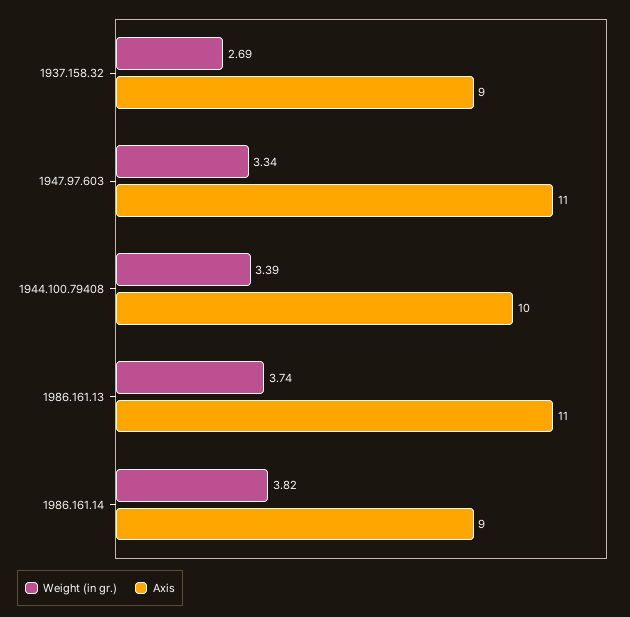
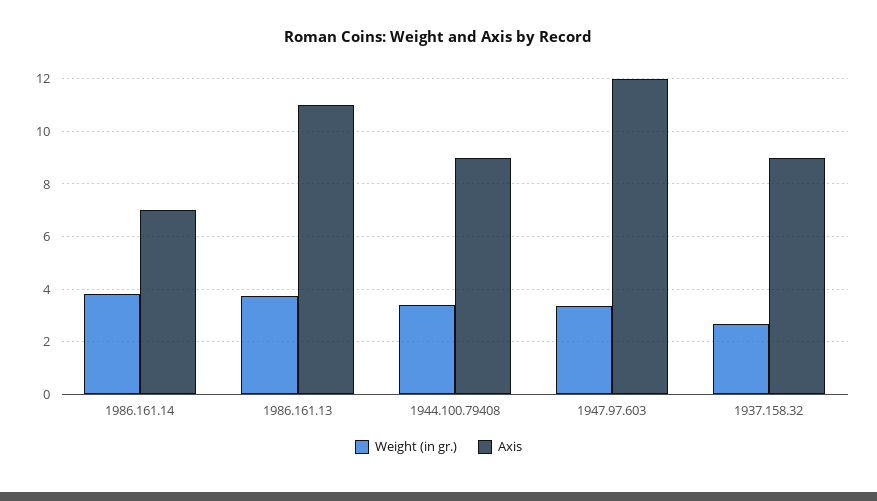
  {
    "Weight (in gr.)": {
      "1937.158.32": 2.69,
      "1947.97.603": 3.34,
      "1944.100.79408": 3.39,
      "1986.161.13": 3.74,
      "1986.161.14": 3.82
    },
    "Axis": {
      "1937.158.32": 9,
-     "1947.97.603": 11,
+     "1947.97.603": 12,
-     "1944.100.79408": 10,
+     "1944.100.79408": 9,
      "1986.161.13": 11,
-     "1986.161.14": 9
+     "1986.161.14": 7
    }
  }

